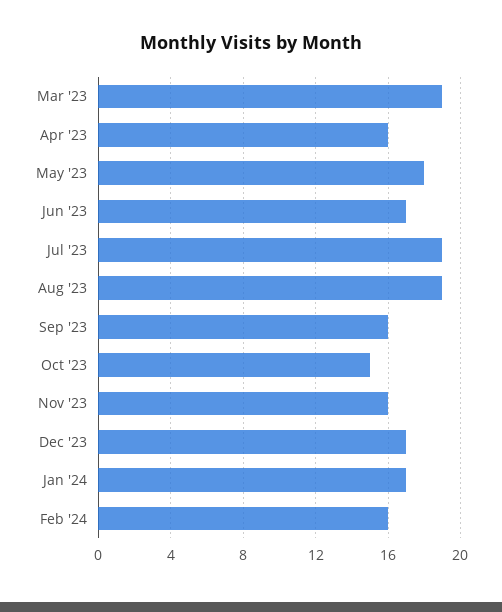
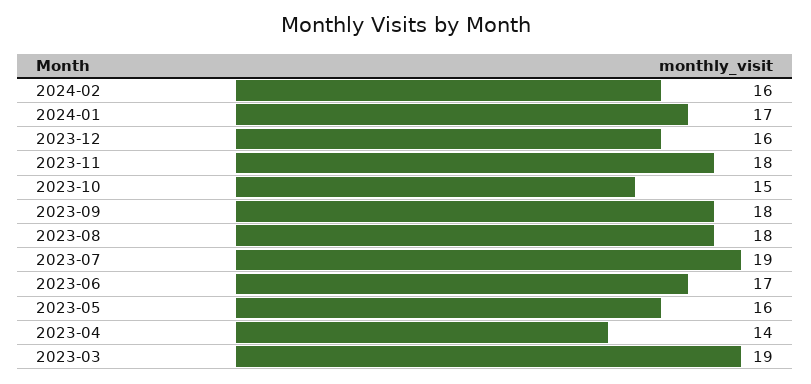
  {
    "Mar '23": 19,
-   "Apr '23": 16,
+   "Apr '23": 14,
-   "May '23": 18,
+   "May '23": 16,
    "Jun '23": 17,
    "Jul '23": 19,
-   "Aug '23": 19,
+   "Aug '23": 18,
-   "Sep '23": 16,
+   "Sep '23": 18,
    "Oct '23": 15,
-   "Nov '23": 16,
+   "Nov '23": 18,
-   "Dec '23": 17,
+   "Dec '23": 16,
    "Jan '24": 17,
    "Feb '24": 16
  }

